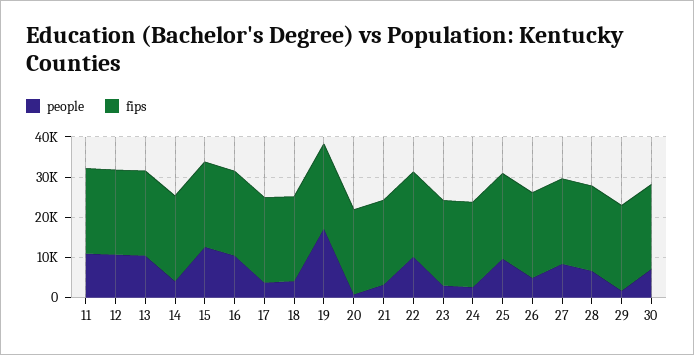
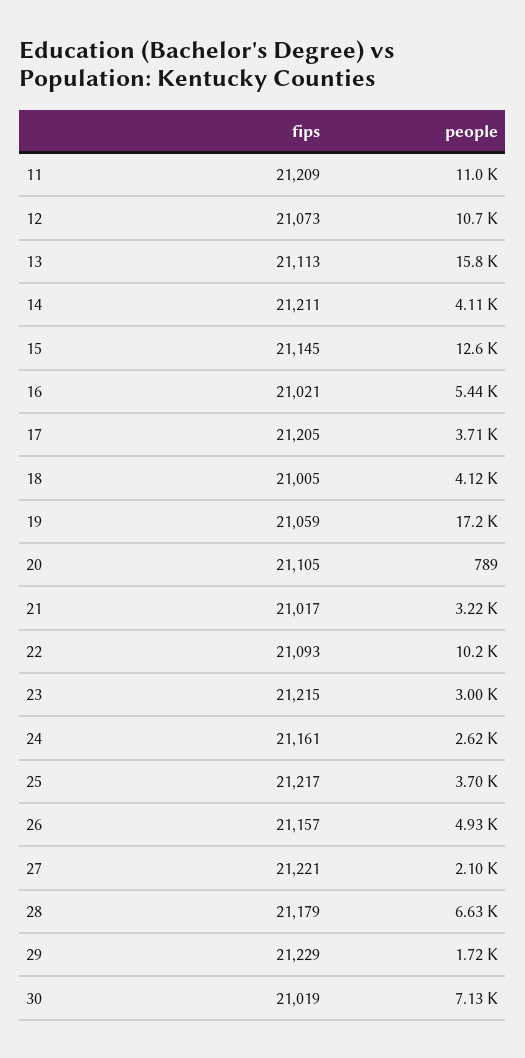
  {
    "people": {
      "11": 11000,
      "12": 10700,
-     "13": 10000,
+     "13": 15800,
      "14": 4110,
      "15": 12600,
-     "16": 10000,
+     "16": 5440,
      "17": 3710,
      "18": 4120,
      "19": 17200,
      "20": 789,
      "21": 3220,
      "22": 10200,
      "23": 3000,
      "24": 2620,
-     "25": 10000,
+     "25": 3700,
      "26": 4930,
-     "27": 8000,
+     "27": 2100,
      "28": 6630,
      "29": 1720,
      "30": 7130
    },
    "fips": {
      "11": 21209,
      "12": 21073,
      "13": 21113,
      "14": 21211,
      "15": 21145,
      "16": 21021,
      "17": 21205,
      "18": 21005,
      "19": 21059,
      "20": 21105,
      "21": 21017,
      "22": 21093,
      "23": 21215,
      "24": 21161,
      "25": 21217,
      "26": 21157,
      "27": 21221,
      "28": 21179,
      "29": 21229,
      "30": 21019
    }
  }

